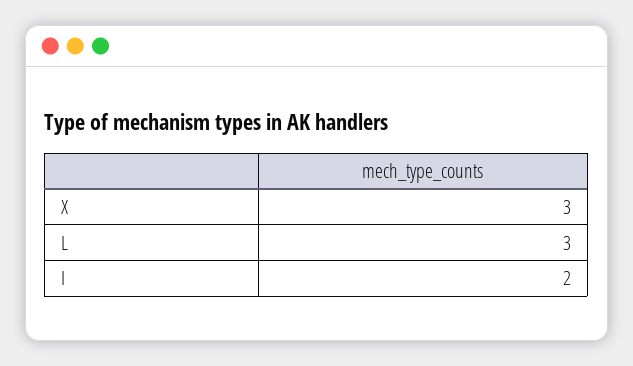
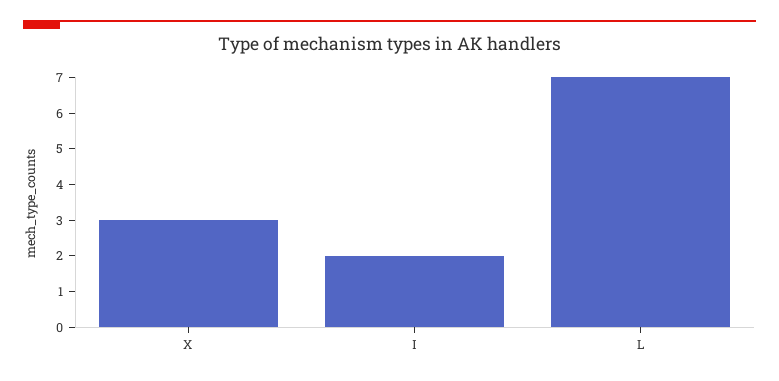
  {
    "X": 3,
-   "L": 3,
+   "L": 7,
    "I": 2
  }

